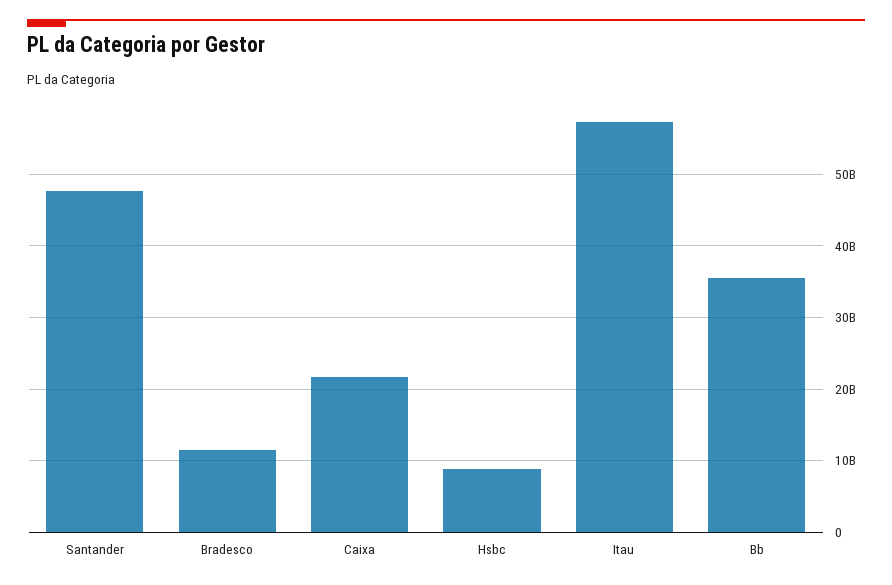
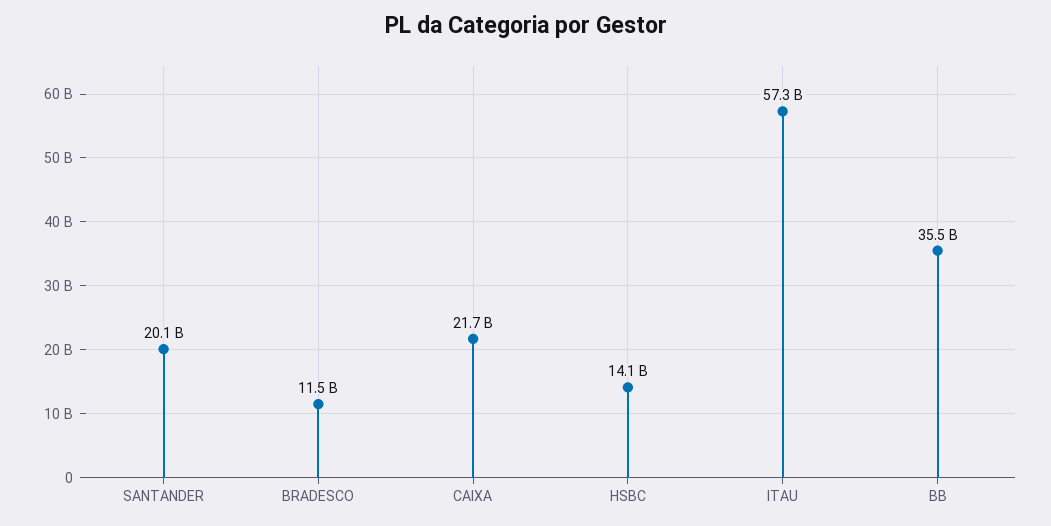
  {
-   "Santander": 48000000000,
+   "Santander": 20100000000,
    "Bradesco": 11500000000,
    "Caixa": 21700000000,
-   "Hsbc": 9000000000,
+   "Hsbc": 14100000000,
    "Itau": 57300000000,
    "Bb": 35500000000
  }

